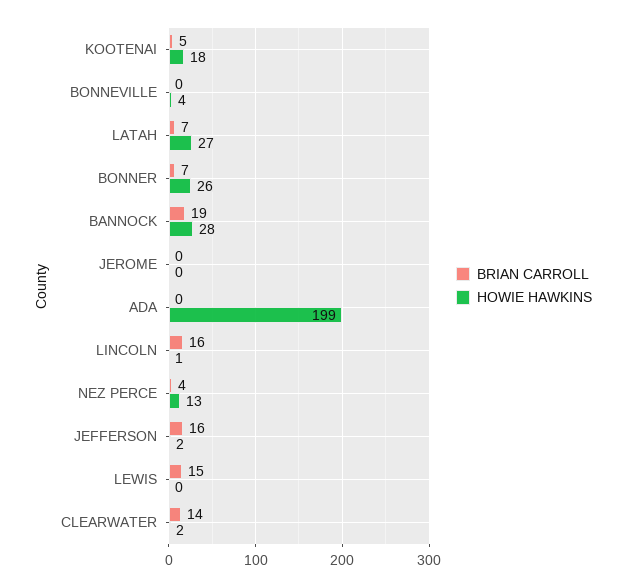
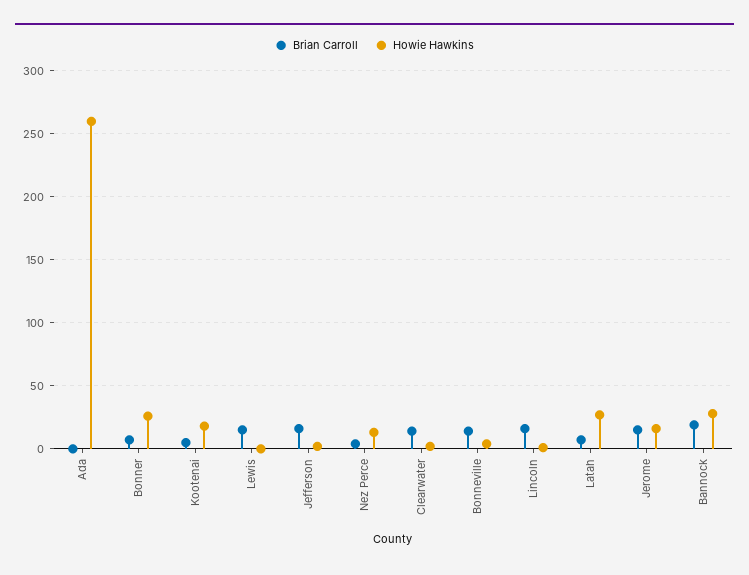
  {
    "BRIAN CARROLL": {
      "KOOTENAI": 5,
-     "BONNEVILLE": 0,
+     "BONNEVILLE": 15,
      "LATAH": 7,
      "BONNER": 7,
      "BANNOCK": 19,
-     "JEROME": 0,
+     "JEROME": 15,
      "ADA": 0,
      "LINCOLN": 16,
      "NEZ PERCE": 4,
      "JEFFERSON": 16,
      "LEWIS": 15,
      "CLEARWATER": 14
    },
    "HOWIE HAWKINS": {
      "KOOTENAI": 18,
      "BONNEVILLE": 4,
      "LATAH": 27,
      "BONNER": 26,
      "BANNOCK": 28,
-     "JEROME": 0,
+     "JEROME": 15,
-     "ADA": 199,
+     "ADA": 260,
      "LINCOLN": 1,
      "NEZ PERCE": 13,
      "JEFFERSON": 2,
      "LEWIS": 0,
      "CLEARWATER": 2
    }
  }

